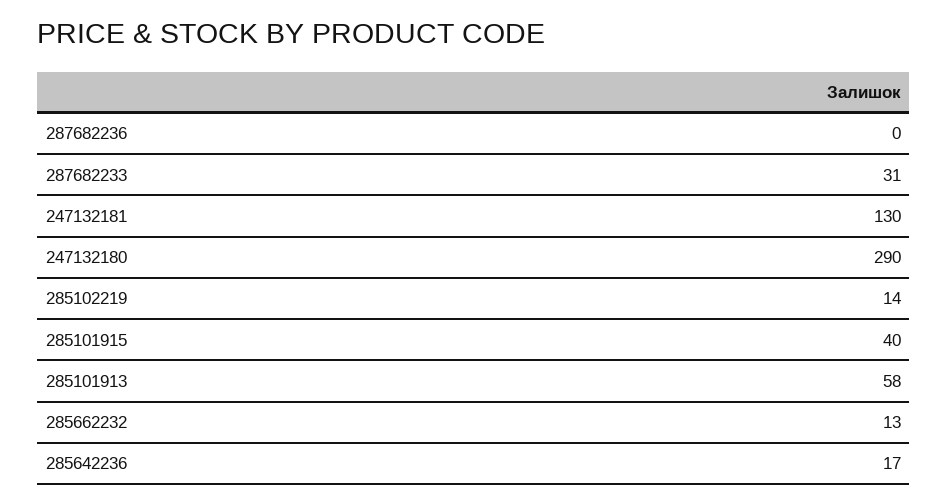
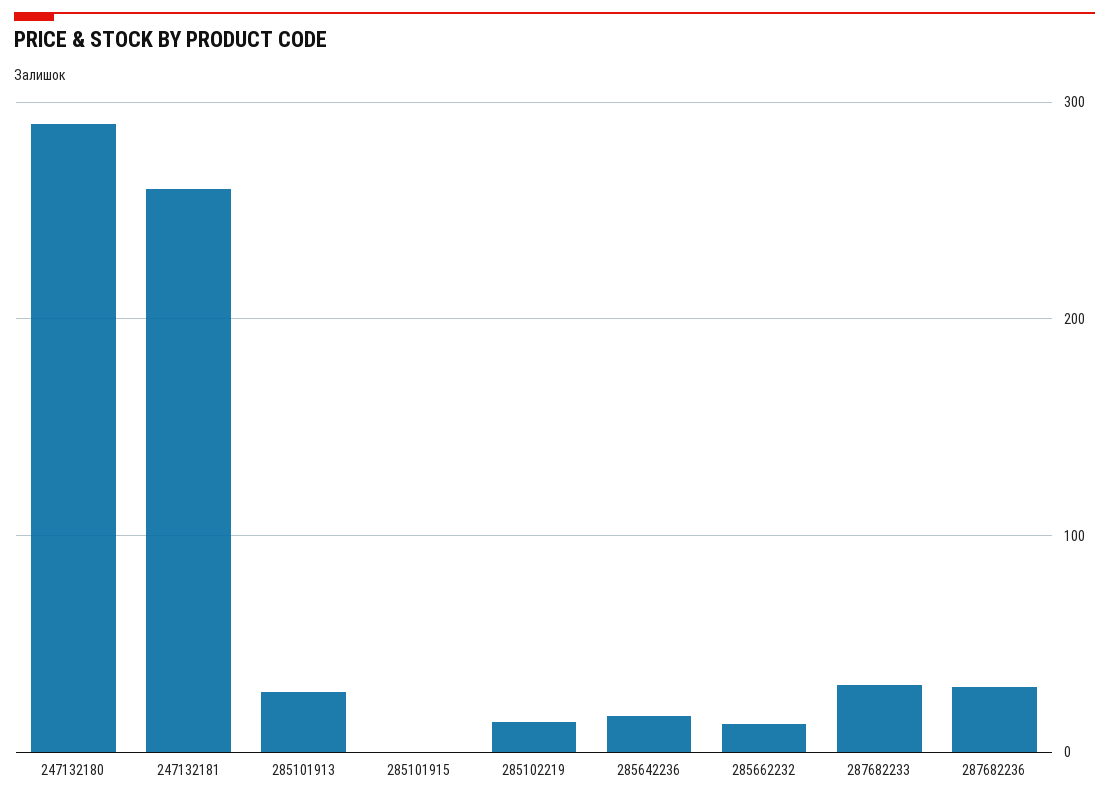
  {
-   "287682236": 0,
+   "287682236": 30,
    "287682233": 31,
-   "247132181": 130,
+   "247132181": 260,
    "247132180": 290,
    "285102219": 14,
-   "285101915": 40,
+   "285101915": 0,
-   "285101913": 58,
+   "285101913": 30,
    "285662232": 13,
    "285642236": 17
  }

